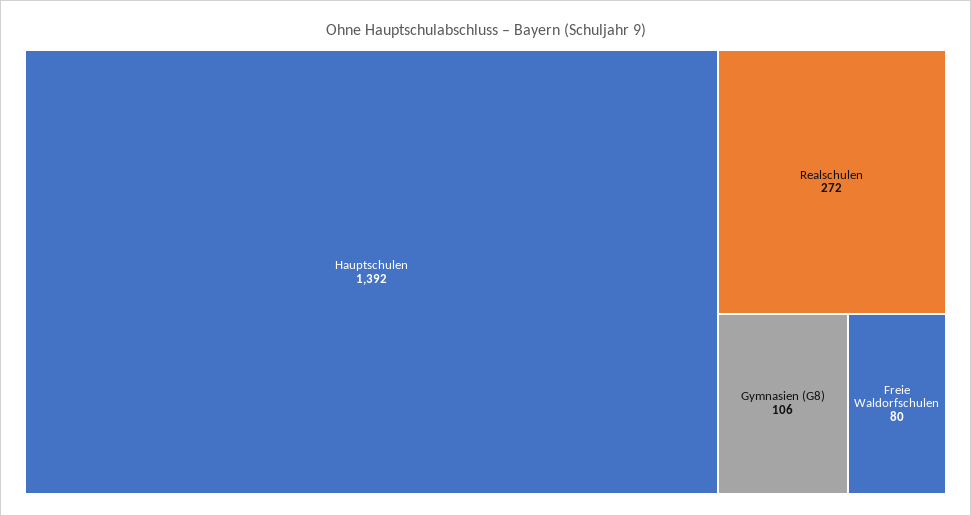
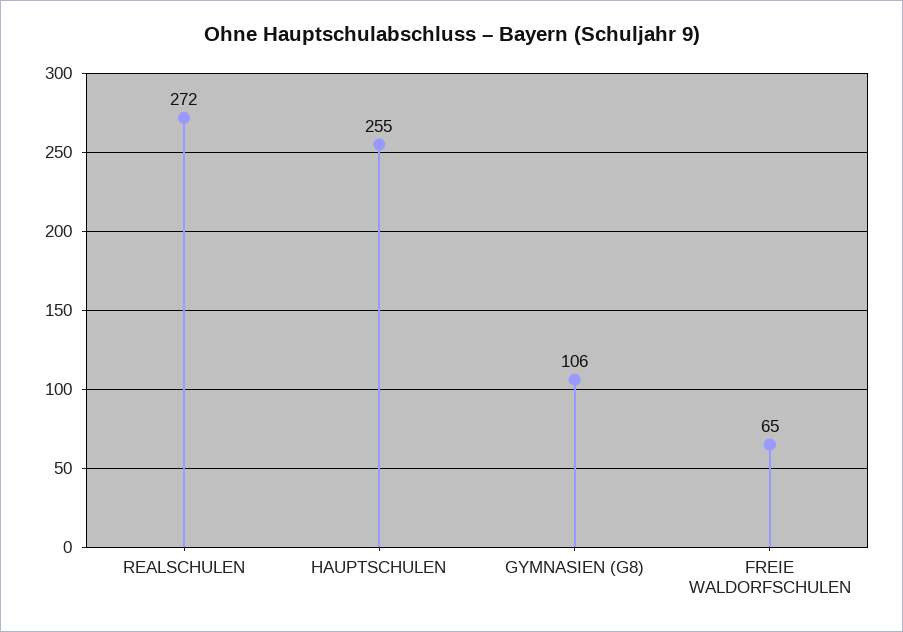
  {
-   "Hauptschulen": 1392,
+   "Hauptschulen": 255,
    "Realschulen": 272,
    "Gymnasien (G8)": 106,
-   "Freie Waldorfschulen": 80
+   "Freie Waldorfschulen": 65
  }

